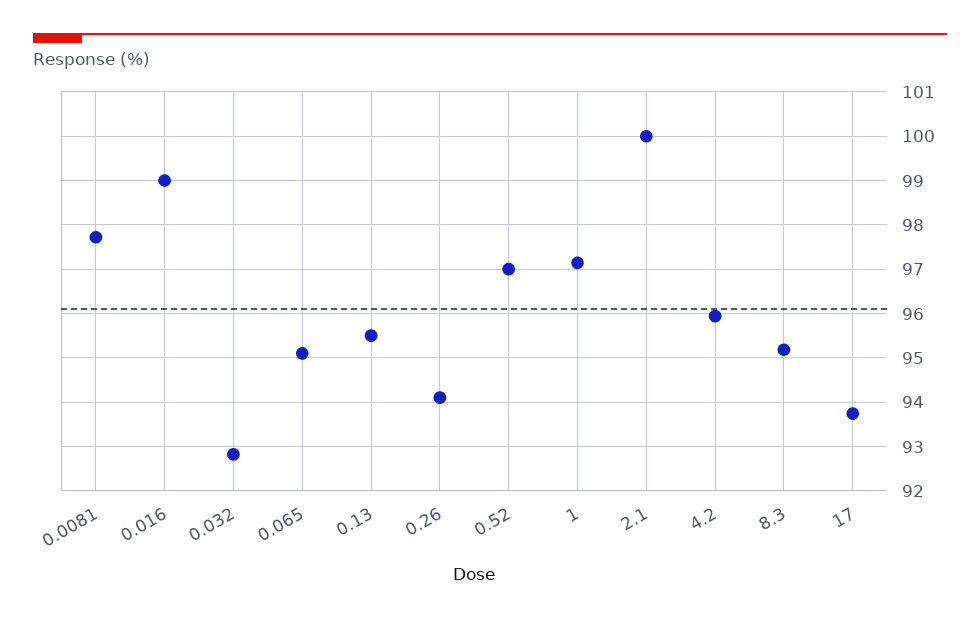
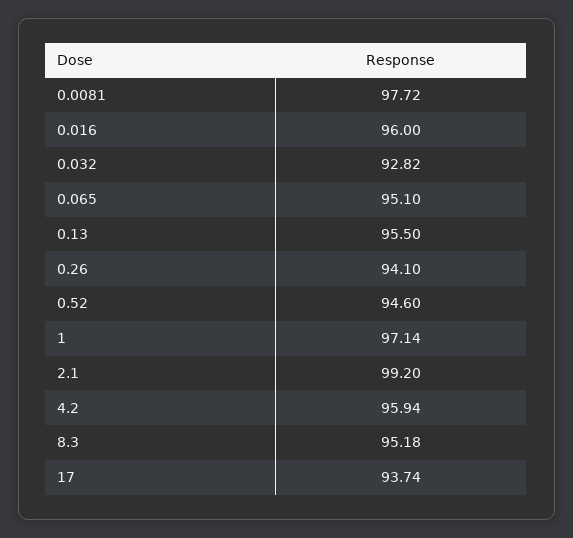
  {
    "0.0081": 97.72,
-   "0.016": 99,
+   "0.016": 96,
    "0.032": 92.82,
    "0.065": 95.1,
    "0.13": 95.5,
    "0.26": 94.1,
-   "0.52": 97,
+   "0.52": 94.6,
    "1": 97.14,
-   "2.1": 100,
+   "2.1": 99.2,
    "4.2": 95.94,
    "8.3": 95.18,
    "17": 93.74
  }

